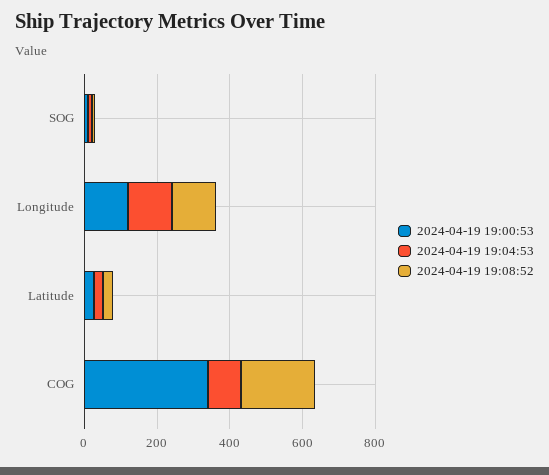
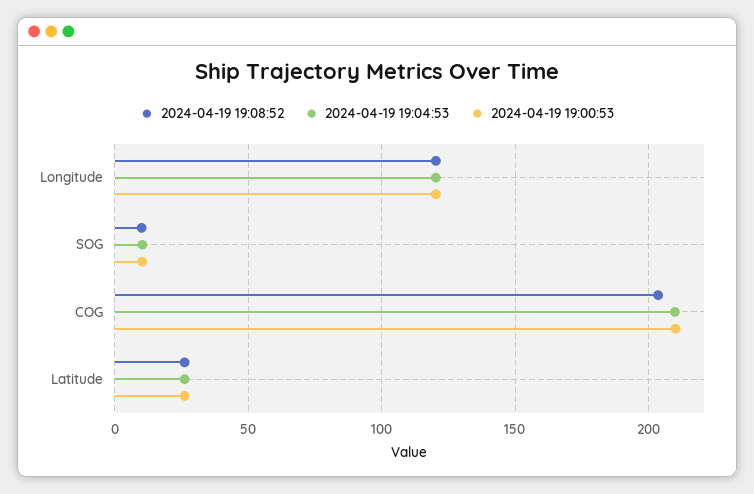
  {
    "2024-04-19 19:00:53": {
      "SOG": 10,
      "Longitude": 120,
      "Latitude": 25,
-     "COG": 350
+     "COG": 210
    },
    "2024-04-19 19:04:53": {
      "SOG": 10,
      "Longitude": 120,
      "Latitude": 25,
-     "COG": 100
+     "COG": 210
    },
    "2024-04-19 19:08:52": {
      "SOG": 10,
      "Longitude": 120,
      "Latitude": 25,
      "COG": 205
    }
  }

